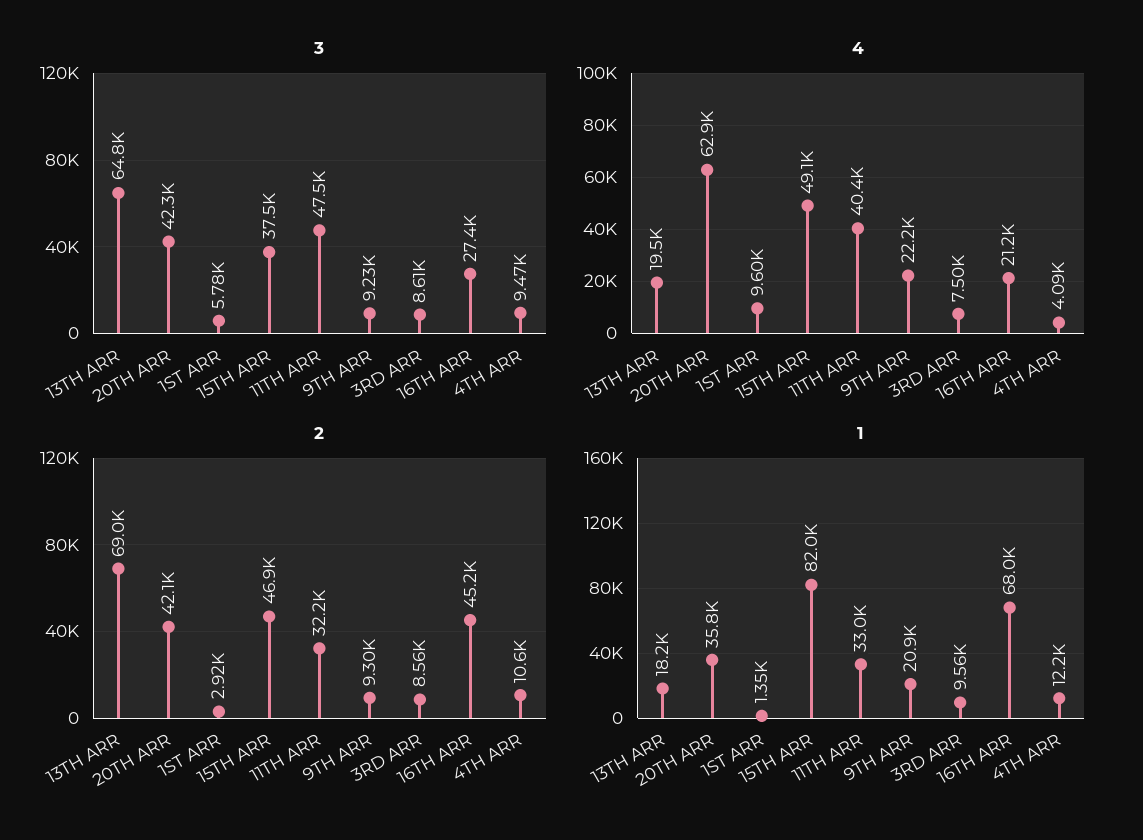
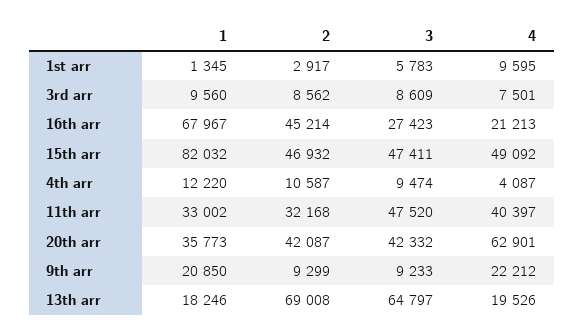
  {
    "3": {
      "13TH ARR": 64797,
      "20TH ARR": 42332,
      "1ST ARR": 5783,
-     "15TH ARR": 37500,
+     "15TH ARR": 47411,
      "11TH ARR": 47520,
      "9TH ARR": 9233,
      "3RD ARR": 8609,
      "16TH ARR": 27423,
      "4TH ARR": 9474
    },
    "4": {
      "13TH ARR": 19526,
      "20TH ARR": 62901,
      "1ST ARR": 9595,
      "15TH ARR": 49092,
      "11TH ARR": 40397,
      "9TH ARR": 22212,
      "3RD ARR": 7501,
      "16TH ARR": 21213,
      "4TH ARR": 4087
    },
    "2": {
      "13TH ARR": 69008,
      "20TH ARR": 42087,
      "1ST ARR": 2917,
      "15TH ARR": 46932,
      "11TH ARR": 32168,
      "9TH ARR": 9299,
      "3RD ARR": 8562,
      "16TH ARR": 45214,
      "4TH ARR": 10587
    },
    "1": {
      "13TH ARR": 18246,
      "20TH ARR": 35773,
      "1ST ARR": 1345,
      "15TH ARR": 82032,
      "11TH ARR": 33002,
      "9TH ARR": 20850,
      "3RD ARR": 9560,
      "16TH ARR": 67967,
      "4TH ARR": 12220
    }
  }

